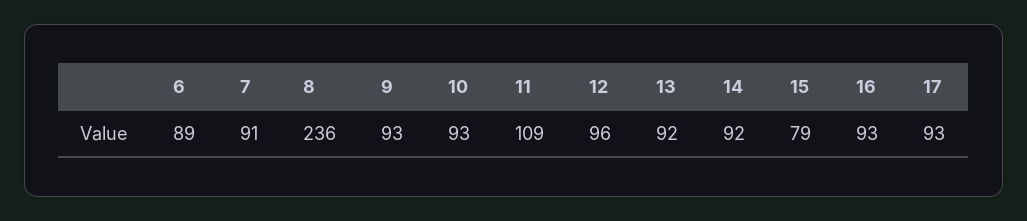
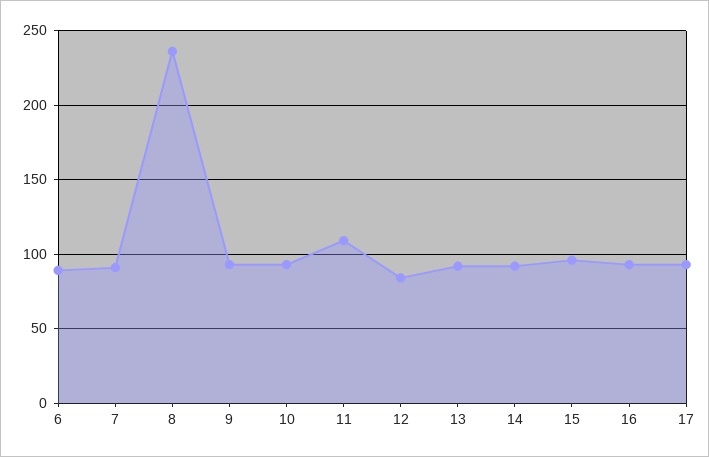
  {
    "6": 89,
    "7": 91,
    "8": 236,
    "9": 93,
    "10": 93,
    "11": 109,
-   "12": 96,
+   "12": 85,
    "13": 92,
    "14": 92,
-   "15": 79,
+   "15": 95,
    "16": 93,
    "17": 93
  }

